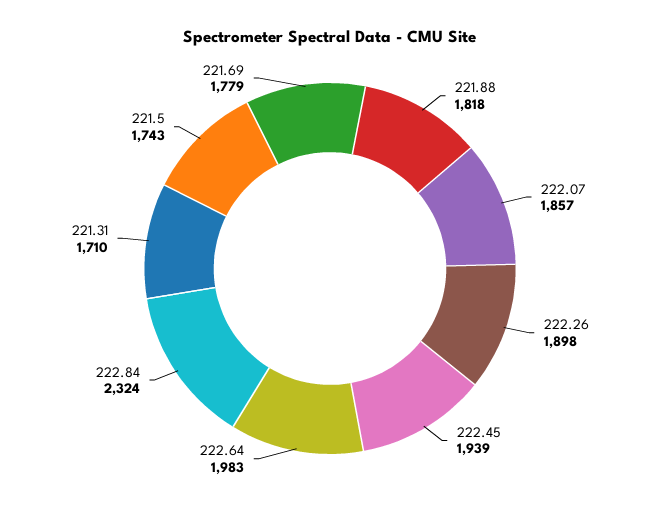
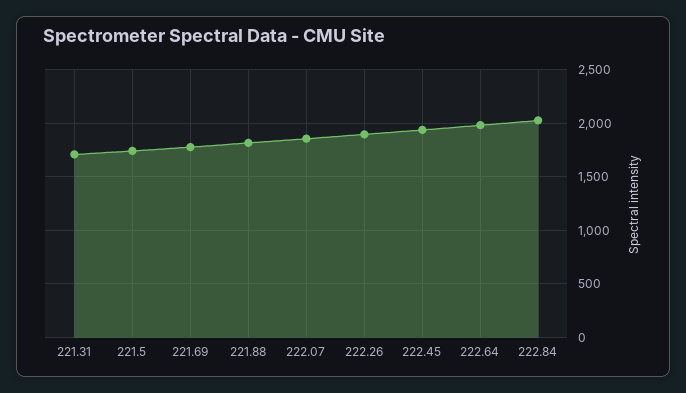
  {
    "221.88": 1818,
    "222.07": 1857,
    "222.26": 1898,
    "222.45": 1939,
    "222.64": 1983,
-   "222.84": 2324,
+   "222.84": 2000,
    "221.31": 1710,
    "221.5": 1743,
    "221.69": 1779
  }

